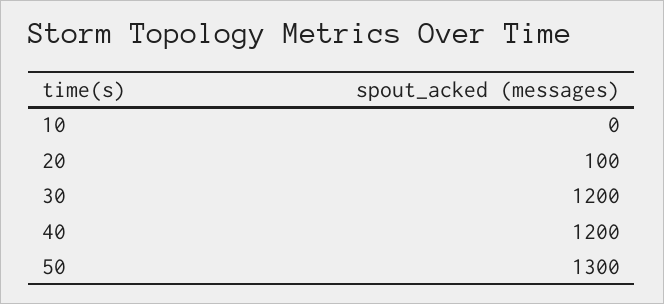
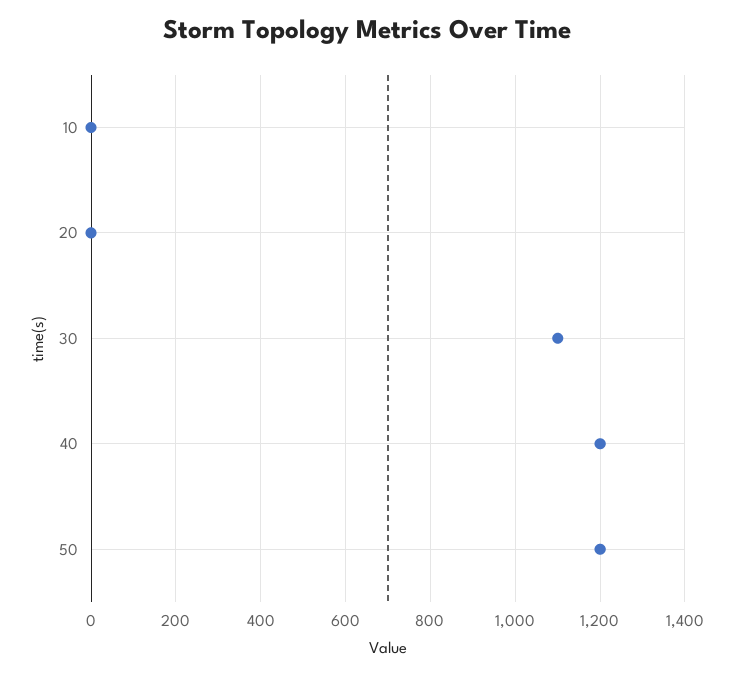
  {
    "10": 0,
-   "20": 100,
+   "20": 0,
-   "30": 1200,
+   "30": 1100,
    "40": 1200,
-   "50": 1300
+   "50": 1200
  }

